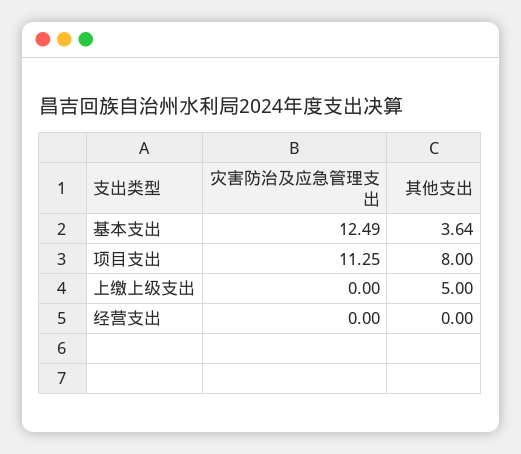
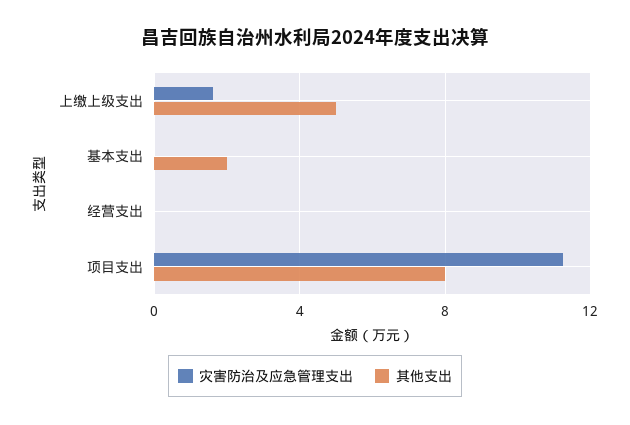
  {
    "灾害防治及应急管理支出": {
-     "基本支出": 12.49,
+     "基本支出": 0,
      "项目支出": 11.25,
-     "上缴上级支出": 0,
+     "上缴上级支出": 1.5,
      "经营支出": 0
    },
    "其他支出": {
-     "基本支出": 3.64,
+     "基本支出": 2,
      "项目支出": 8,
      "上缴上级支出": 5,
      "经营支出": 0
    }
  }

